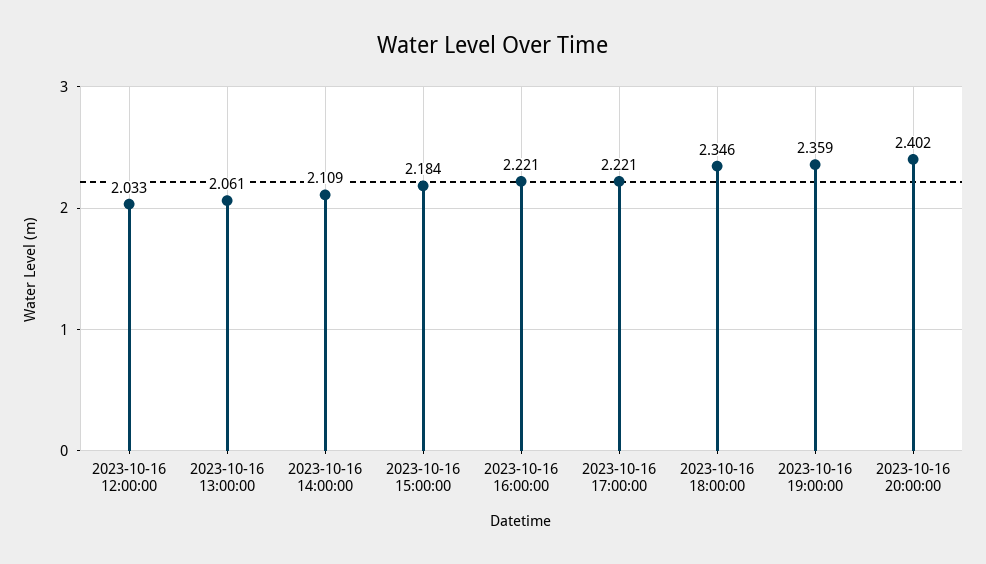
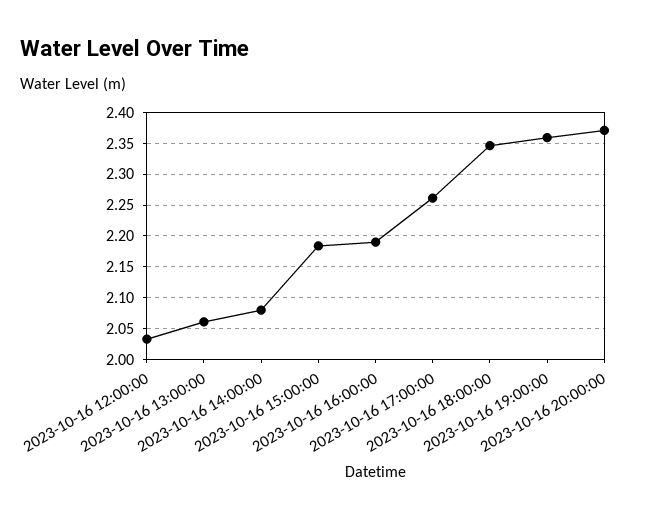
  {
    "2023-10-16 12:00:00": 2.033,
    "2023-10-16 13:00:00": 2.061,
-   "2023-10-16 14:00:00": 2.109,
+   "2023-10-16 14:00:00": 2.08,
    "2023-10-16 15:00:00": 2.184,
-   "2023-10-16 16:00:00": 2.221,
+   "2023-10-16 16:00:00": 2.19,
-   "2023-10-16 17:00:00": 2.221,
+   "2023-10-16 17:00:00": 2.26,
    "2023-10-16 18:00:00": 2.346,
    "2023-10-16 19:00:00": 2.359,
-   "2023-10-16 20:00:00": 2.402
+   "2023-10-16 20:00:00": 2.37
  }

